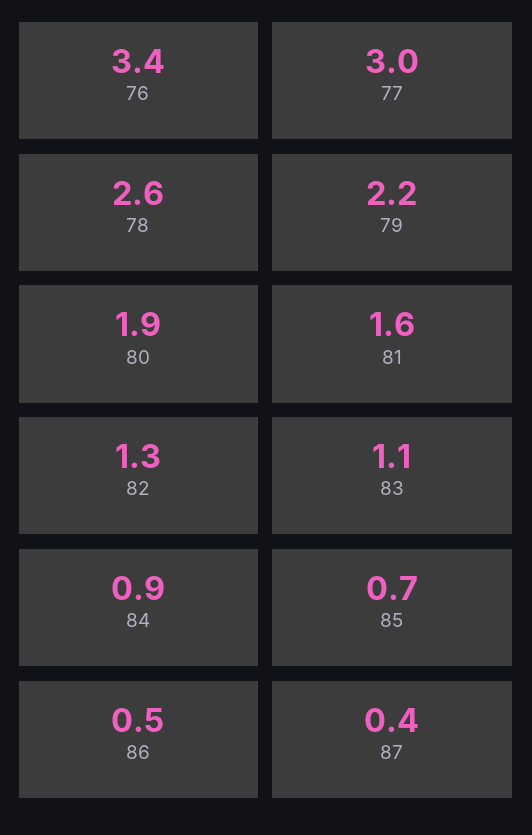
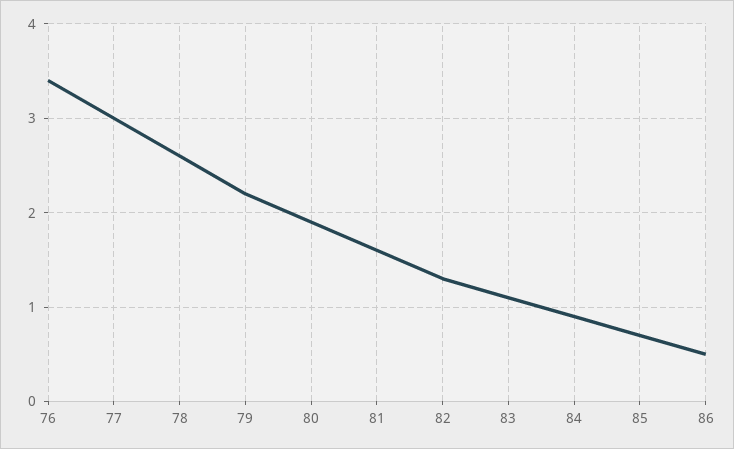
  {
    "76": 3.4,
    "77": 3,
    "78": 2.6,
    "79": 2.2,
    "80": 1.9,
    "81": 1.6,
    "82": 1.3,
    "83": 1.1,
    "84": 0.9,
    "85": 0.7,
-   "86": 0.5,
+   "86": 0.5
-   "87": 0.4
  }

